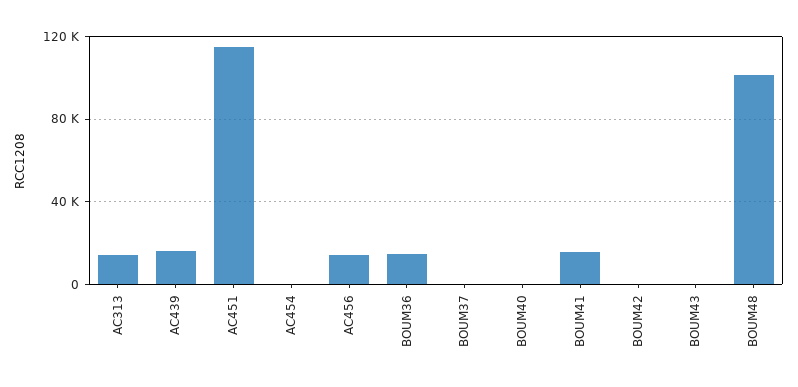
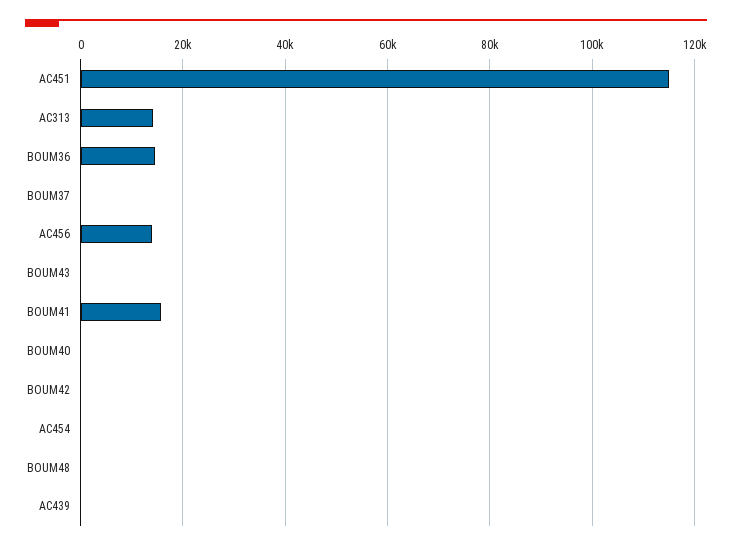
  {
    "AC313": 14000,
-   "AC439": 15000,
+   "AC439": 0,
    "AC451": 116000,
    "AC454": 0,
    "AC456": 14000,
    "BOUM36": 14000,
    "BOUM37": 0,
    "BOUM40": 0,
    "BOUM41": 16000,
    "BOUM42": 0,
    "BOUM43": 0,
-   "BOUM48": 100000
+   "BOUM48": 0
  }

